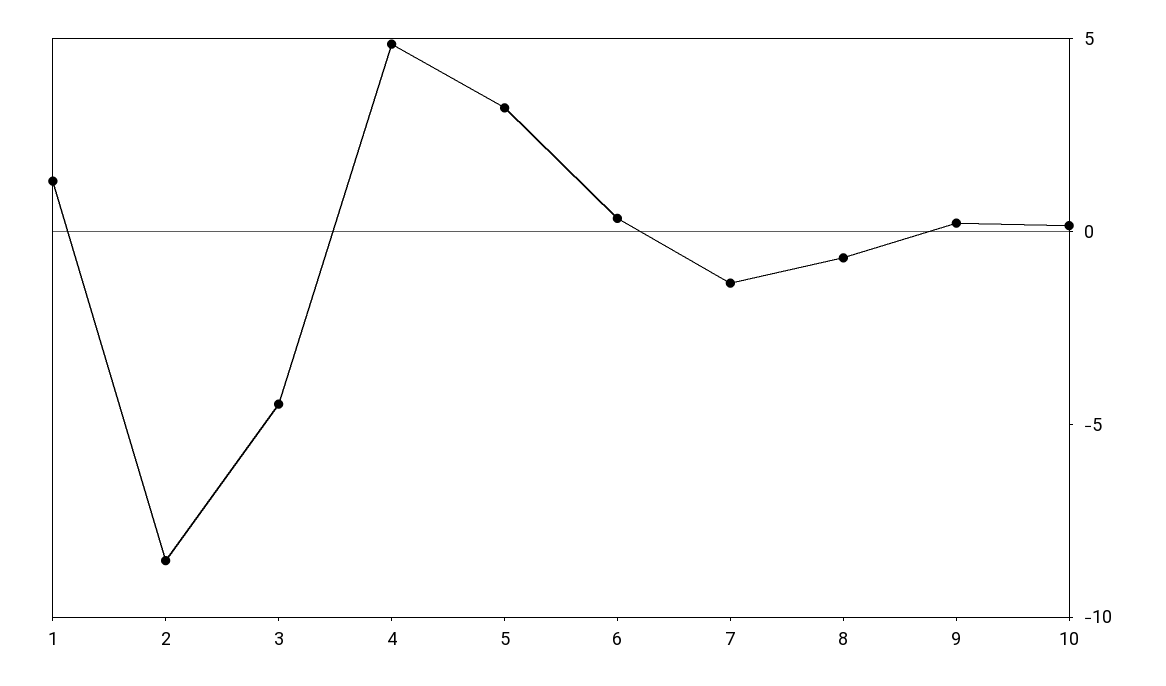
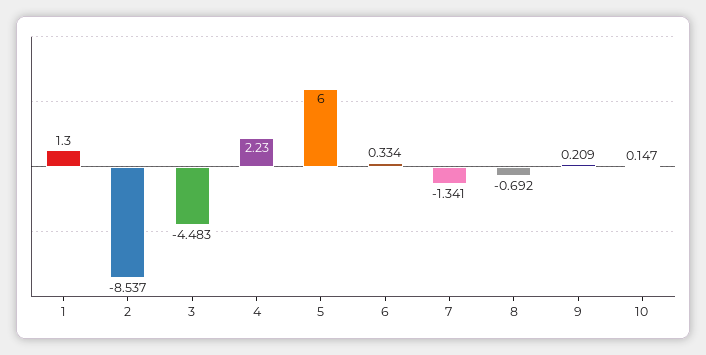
  {
    "1": 1.3,
    "2": -8.537,
    "3": -4.483,
-   "4": 5,
+   "4": 2.23,
-   "5": 3,
+   "5": 6,
    "6": 0.334,
    "7": -1.341,
    "8": -0.692,
    "9": 0.209,
    "10": 0.147
  }

